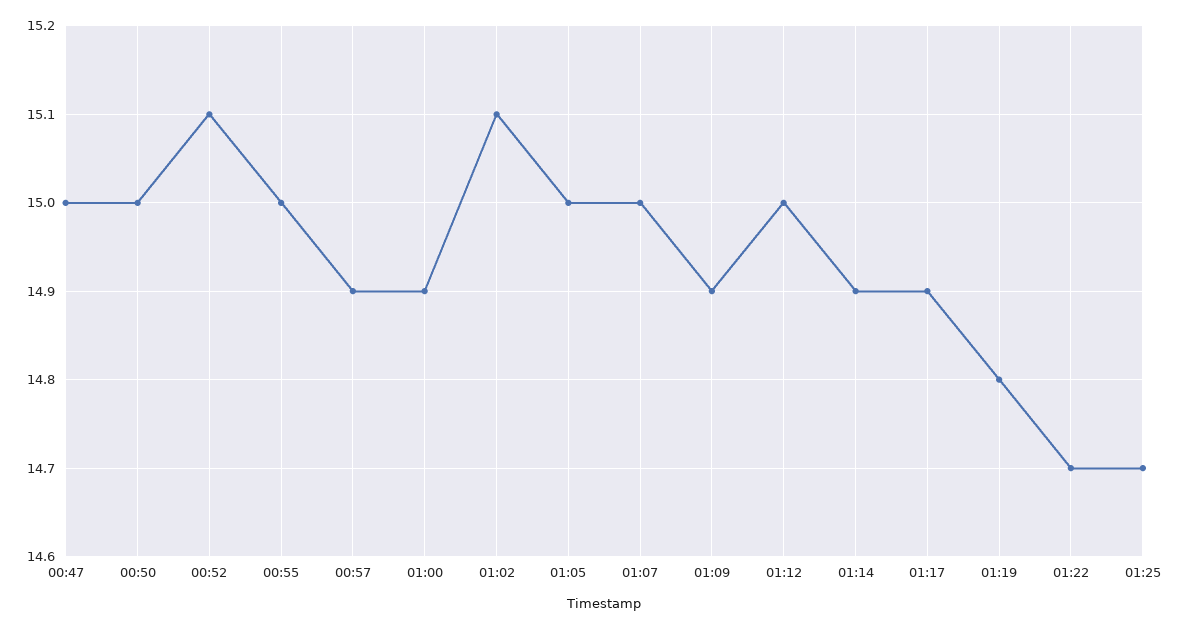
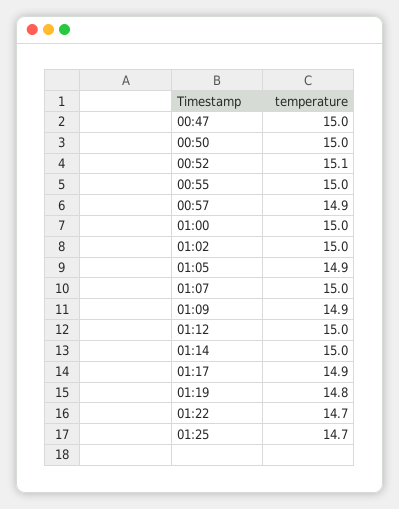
  {
    "00:47": 15,
    "00:50": 15,
    "00:52": 15.1,
    "00:55": 15,
    "00:57": 14.9,
-   "01:00": 14.9,
+   "01:00": 15,
-   "01:02": 15.1,
+   "01:02": 15,
-   "01:05": 15,
+   "01:05": 14.9,
    "01:07": 15,
    "01:09": 14.9,
    "01:12": 15,
-   "01:14": 14.9,
+   "01:14": 15,
    "01:17": 14.9,
    "01:19": 14.8,
    "01:22": 14.7,
    "01:25": 14.7
  }

